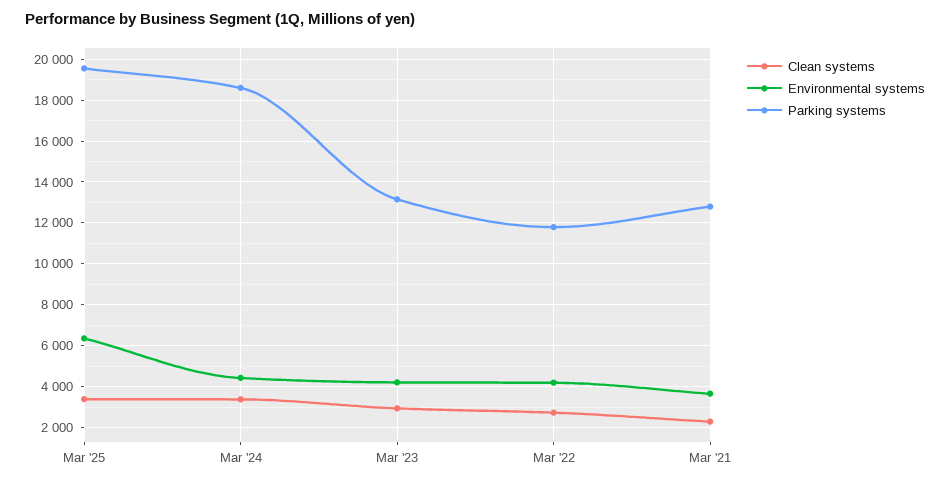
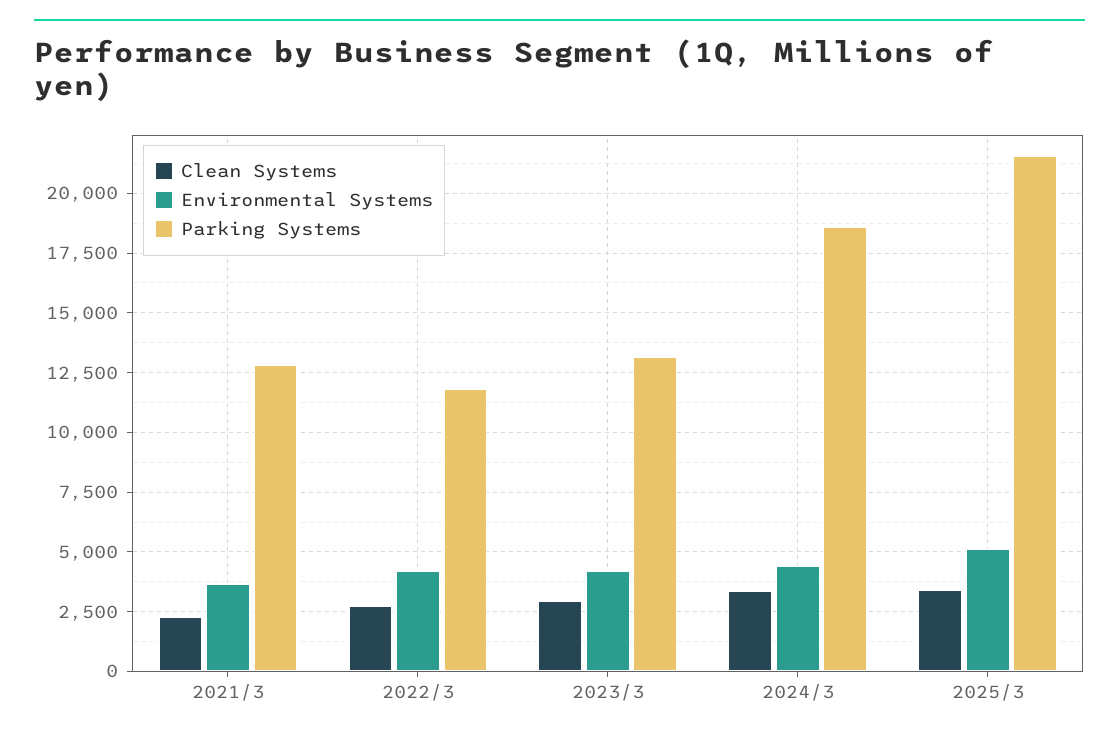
  {
    "Clean systems": {
      "Mar '25": 3500,
      "Mar '24": 3500,
      "Mar '23": 3000,
      "Mar '22": 2500,
      "Mar '21": 2500
    },
    "Environmental systems": {
-     "Mar '25": 6500,
+     "Mar '25": 5000,
      "Mar '24": 4500,
      "Mar '23": 4000,
      "Mar '22": 4000,
      "Mar '21": 3500
    },
    "Parking systems": {
-     "Mar '25": 19500,
+     "Mar '25": 21500,
      "Mar '24": 18500,
      "Mar '23": 13000,
      "Mar '22": 12000,
      "Mar '21": 13000
    }
  }

